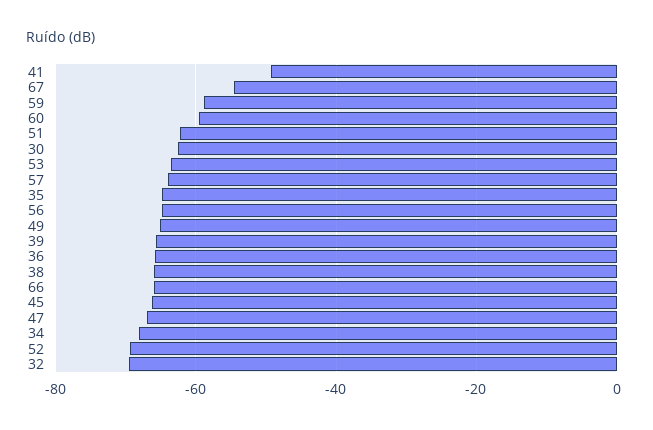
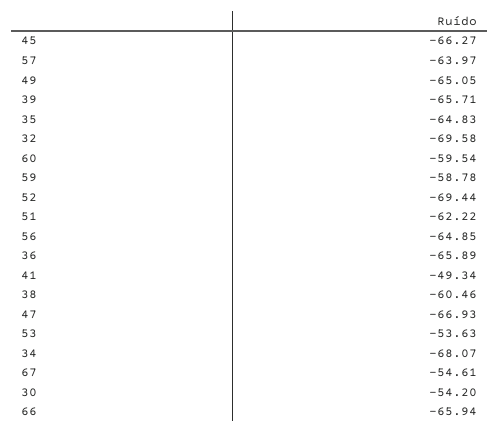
  {
    "41": -49.34,
    "67": -54.61,
    "59": -58.78,
    "60": -59.54,
    "51": -62.22,
-   "30": -62,
+   "30": -54.2,
-   "53": -64,
+   "53": -53.63,
    "57": -63.97,
    "35": -64.83,
    "56": -64.85,
    "49": -65.05,
    "39": -65.71,
    "36": -65.89,
-   "38": -66,
+   "38": -60.46,
    "66": -65.94,
    "45": -66.27,
    "47": -66.93,
    "34": -68.07,
    "52": -69.44,
    "32": -69.58
  }

